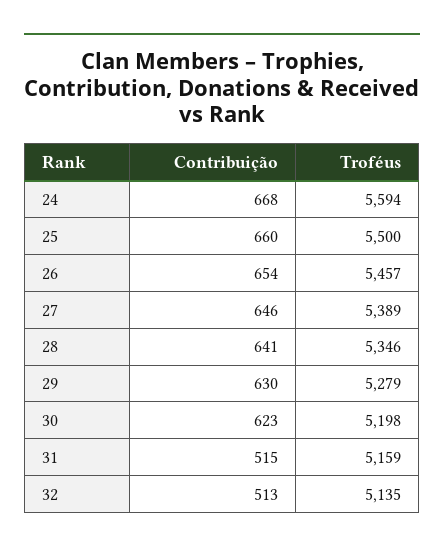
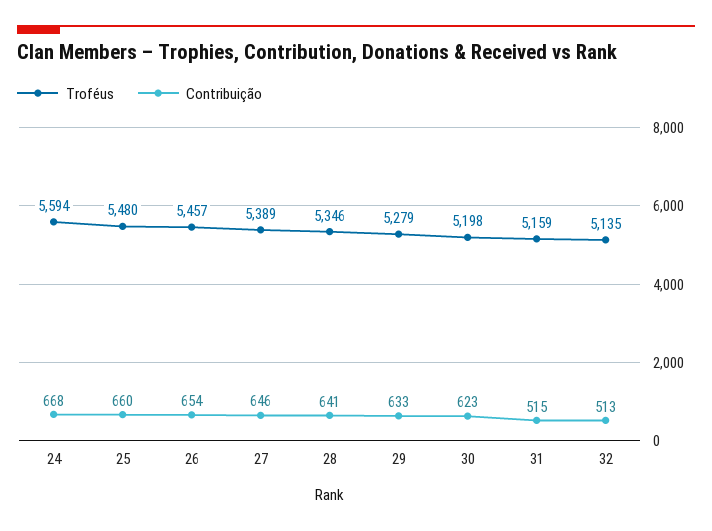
  {
    "Contribuição": {
      "24": 668,
      "25": 660,
      "26": 654,
      "27": 646,
      "28": 641,
-     "29": 630,
+     "29": 633,
      "30": 623,
      "31": 515,
      "32": 513
    },
    "Troféus": {
      "24": 5594,
-     "25": 5500,
+     "25": 5480,
      "26": 5457,
      "27": 5389,
      "28": 5346,
      "29": 5279,
      "30": 5198,
      "31": 5159,
      "32": 5135
    }
  }

